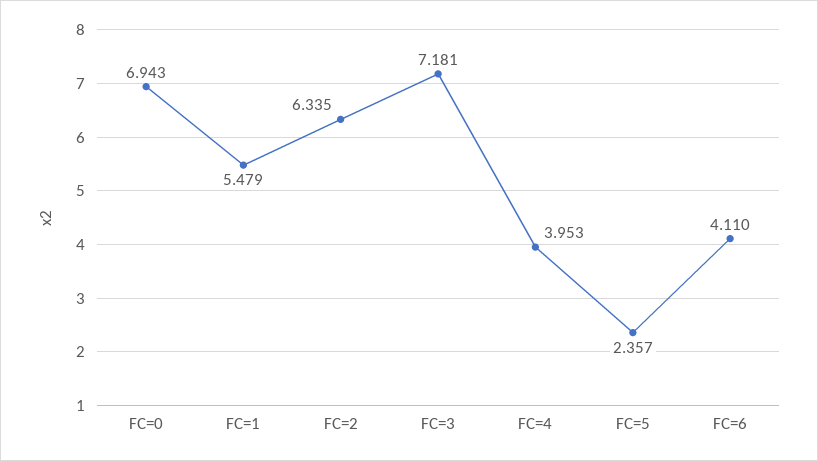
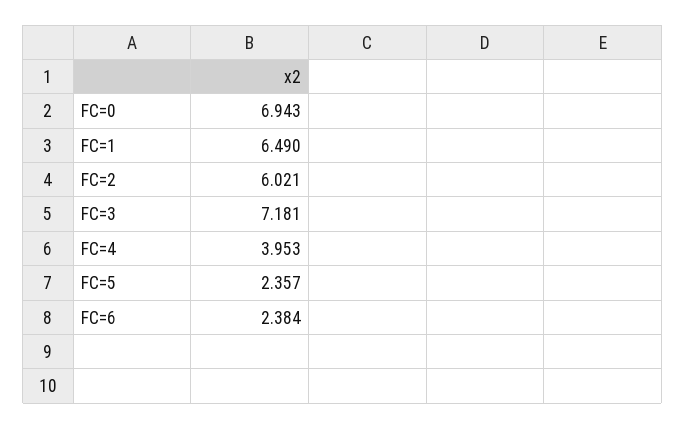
  {
    "FC=0": 6.943,
-   "FC=1": 5.479,
+   "FC=1": 6.49,
-   "FC=2": 6.335,
+   "FC=2": 6.021,
    "FC=3": 7.181,
    "FC=4": 3.953,
    "FC=5": 2.357,
-   "FC=6": 4.11
+   "FC=6": 2.384
  }

